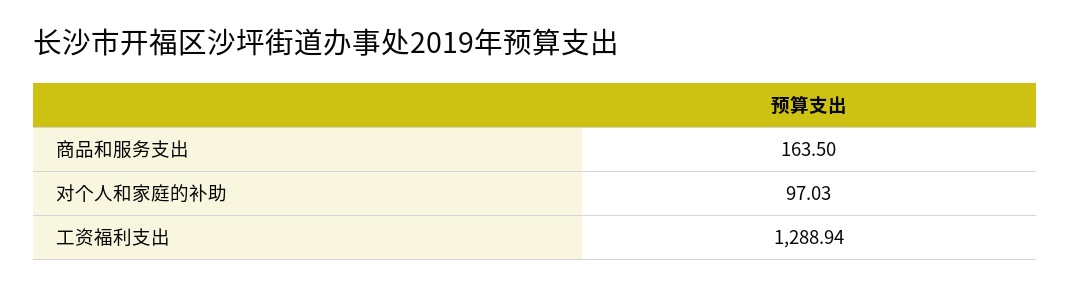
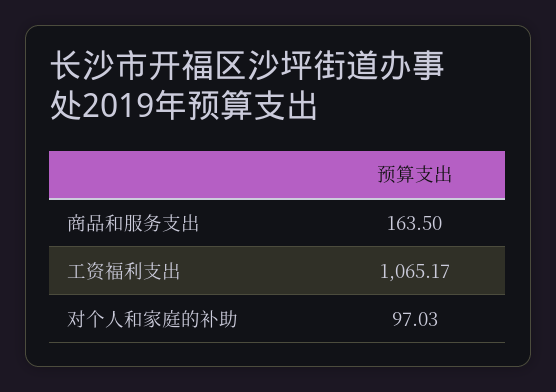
  {
    "商品和服务支出": 163.5,
    "对个人和家庭的补助": 97.03,
-   "工资福利支出": 1288.94
+   "工资福利支出": 1065.17
  }

